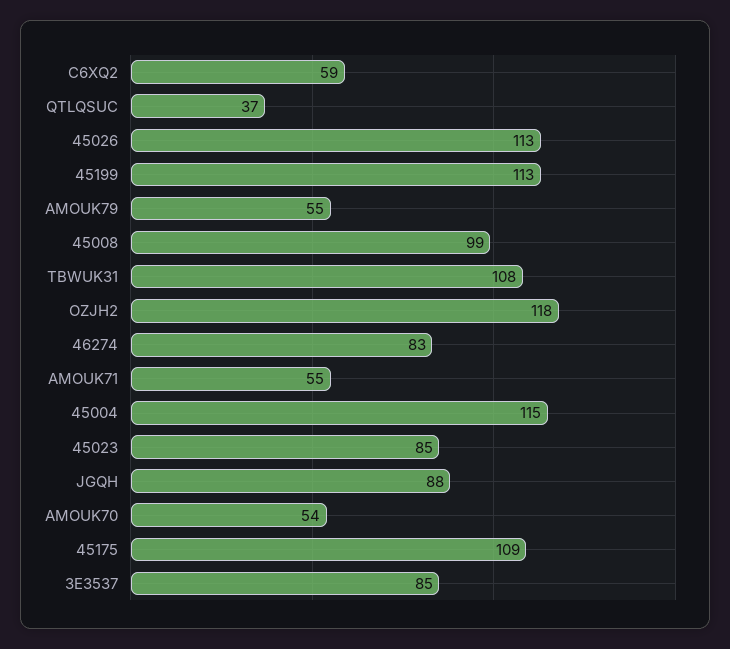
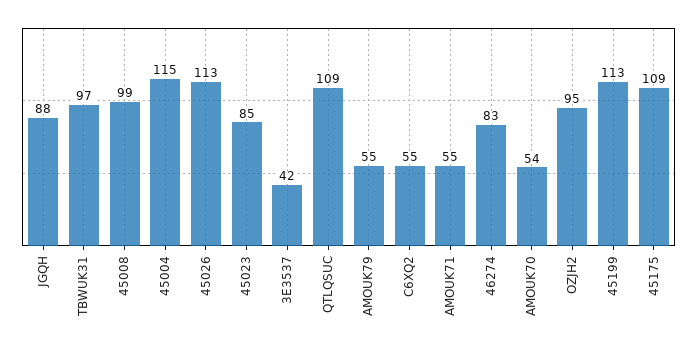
  {
-   "C6XQ2": 59,
+   "C6XQ2": 55,
-   "QTLQSUC": 37,
+   "QTLQSUC": 109,
    "45026": 113,
    "45199": 113,
    "AMOUK79": 55,
    "45008": 99,
-   "TBWUK31": 108,
+   "TBWUK31": 97,
-   "OZJH2": 118,
+   "OZJH2": 95,
    "46274": 83,
    "AMOUK71": 55,
    "45004": 115,
    "45023": 85,
    "JGQH": 88,
    "AMOUK70": 54,
    "45175": 109,
-   "3E3537": 85
+   "3E3537": 42
  }

